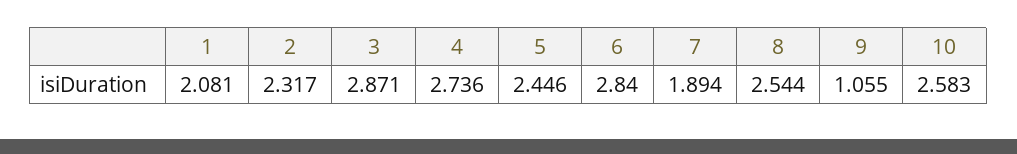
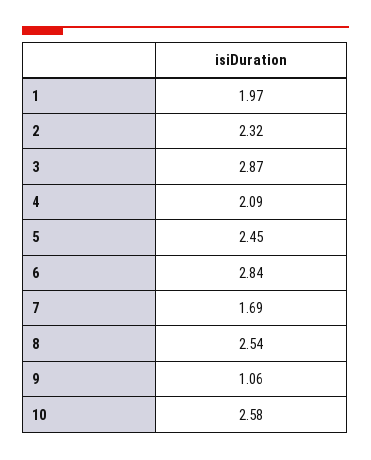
  {
-   "1": 2.081,
+   "1": 1.97,
    "2": 2.317,
    "3": 2.871,
-   "4": 2.736,
+   "4": 2.09,
    "5": 2.446,
    "6": 2.84,
-   "7": 1.894,
+   "7": 1.69,
    "8": 2.544,
    "9": 1.055,
    "10": 2.583
  }

